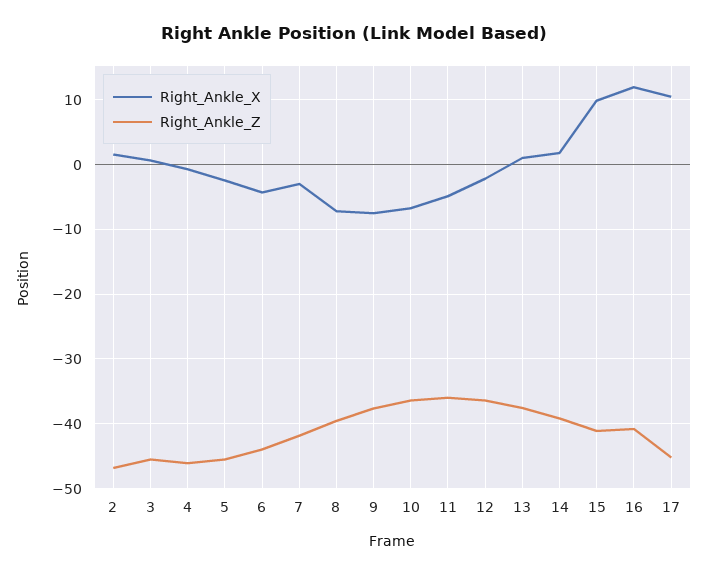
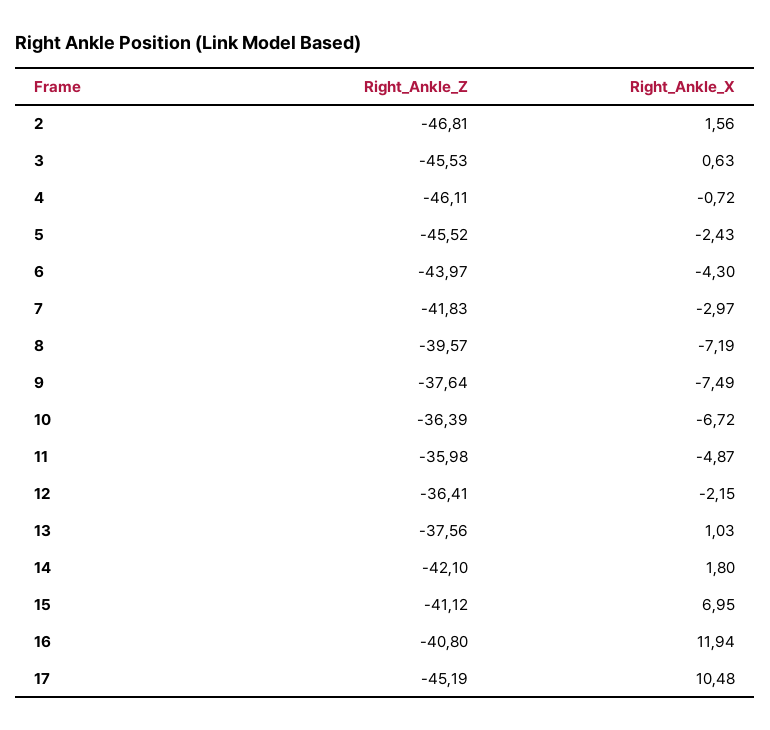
  {
    "Right_Ankle_X": {
      "2": 1.56,
      "3": 0.63,
      "4": -0.72,
      "5": -2.43,
      "6": -4.3,
      "7": -2.97,
      "8": -7.19,
      "9": -7.49,
      "10": -6.72,
      "11": -4.87,
      "12": -2.15,
      "13": 1.03,
      "14": 1.8,
-     "15": 10,
+     "15": 6.95,
      "16": 11.94,
      "17": 10.48
    },
    "Right_Ankle_Z": {
      "2": -46.81,
      "3": -45.53,
      "4": -46.11,
      "5": -45.52,
      "6": -43.97,
      "7": -41.83,
      "8": -39.57,
      "9": -37.64,
      "10": -36.39,
      "11": -35.98,
      "12": -36.41,
      "13": -37.56,
-     "14": -39,
+     "14": -42.1,
      "15": -41.12,
      "16": -40.8,
      "17": -45.19
    }
  }

